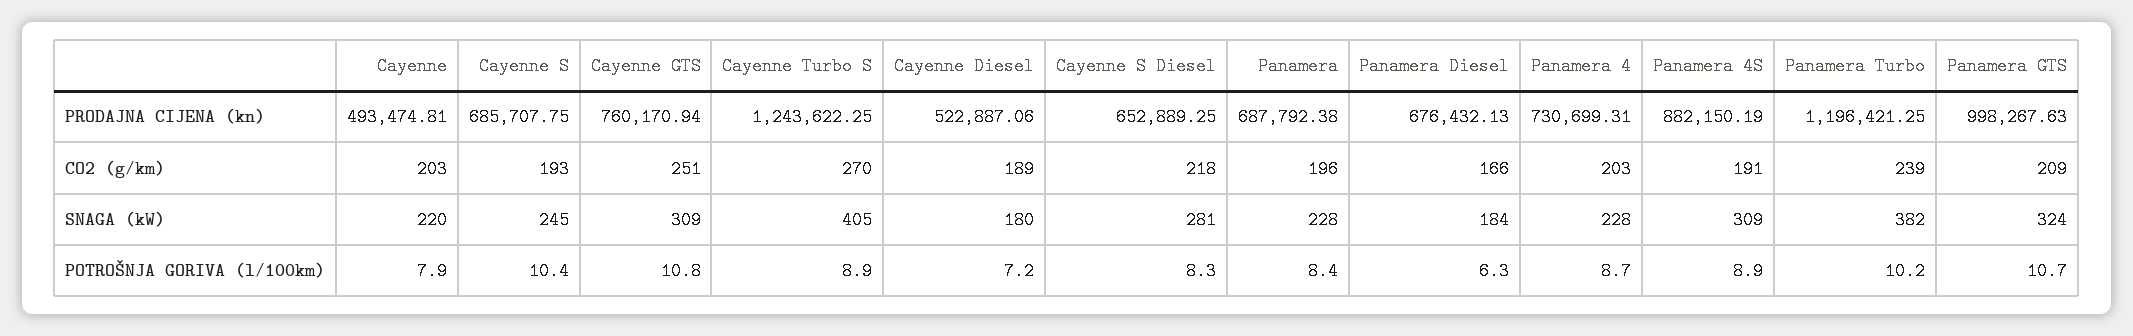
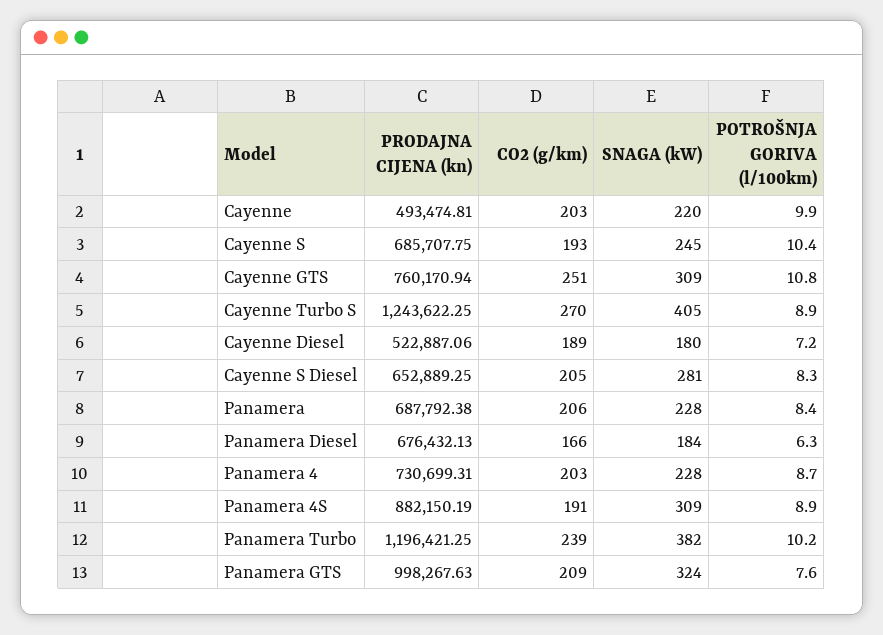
  {
    "Cayenne": {
      "PRODAJNA CIJENA (kn)": 493474.81,
      "CO2 (g/km)": 203,
      "SNAGA (kW)": 220,
-     "POTROŠNJA GORIVA (l/100km)": 7.9
+     "POTROŠNJA GORIVA (l/100km)": 9.9
    },
    "Cayenne S": {
      "PRODAJNA CIJENA (kn)": 685707.75,
      "CO2 (g/km)": 193,
      "SNAGA (kW)": 245,
      "POTROŠNJA GORIVA (l/100km)": 10.4
    },
    "Cayenne GTS": {
      "PRODAJNA CIJENA (kn)": 760170.94,
      "CO2 (g/km)": 251,
      "SNAGA (kW)": 309,
      "POTROŠNJA GORIVA (l/100km)": 10.8
    },
    "Cayenne Turbo S": {
      "PRODAJNA CIJENA (kn)": 1243622.25,
      "CO2 (g/km)": 270,
      "SNAGA (kW)": 405,
      "POTROŠNJA GORIVA (l/100km)": 8.9
    },
    "Cayenne Diesel": {
      "PRODAJNA CIJENA (kn)": 522887.06,
      "CO2 (g/km)": 189,
      "SNAGA (kW)": 180,
      "POTROŠNJA GORIVA (l/100km)": 7.2
    },
    "Cayenne S Diesel": {
      "PRODAJNA CIJENA (kn)": 652889.25,
-     "CO2 (g/km)": 218,
+     "CO2 (g/km)": 205,
      "SNAGA (kW)": 281,
      "POTROŠNJA GORIVA (l/100km)": 8.3
    },
    "Panamera": {
      "PRODAJNA CIJENA (kn)": 687792.38,
-     "CO2 (g/km)": 196,
+     "CO2 (g/km)": 206,
      "SNAGA (kW)": 228,
      "POTROŠNJA GORIVA (l/100km)": 8.4
    },
    "Panamera Diesel": {
      "PRODAJNA CIJENA (kn)": 676432.13,
      "CO2 (g/km)": 166,
      "SNAGA (kW)": 184,
      "POTROŠNJA GORIVA (l/100km)": 6.3
    },
    "Panamera 4": {
      "PRODAJNA CIJENA (kn)": 730699.31,
      "CO2 (g/km)": 203,
      "SNAGA (kW)": 228,
      "POTROŠNJA GORIVA (l/100km)": 8.7
    },
    "Panamera 4S": {
      "PRODAJNA CIJENA (kn)": 882150.19,
      "CO2 (g/km)": 191,
      "SNAGA (kW)": 309,
      "POTROŠNJA GORIVA (l/100km)": 8.9
    },
    "Panamera Turbo": {
      "PRODAJNA CIJENA (kn)": 1196421.25,
      "CO2 (g/km)": 239,
      "SNAGA (kW)": 382,
      "POTROŠNJA GORIVA (l/100km)": 10.2
    },
    "Panamera GTS": {
      "PRODAJNA CIJENA (kn)": 998267.63,
      "CO2 (g/km)": 209,
      "SNAGA (kW)": 324,
-     "POTROŠNJA GORIVA (l/100km)": 10.7
+     "POTROŠNJA GORIVA (l/100km)": 7.6
    }
  }

